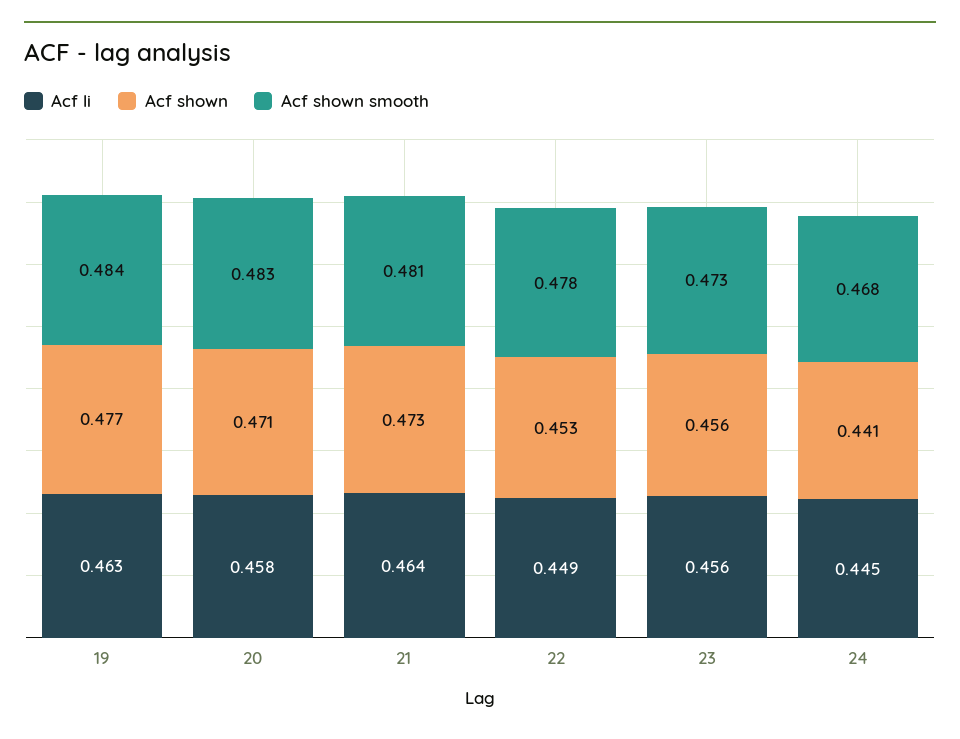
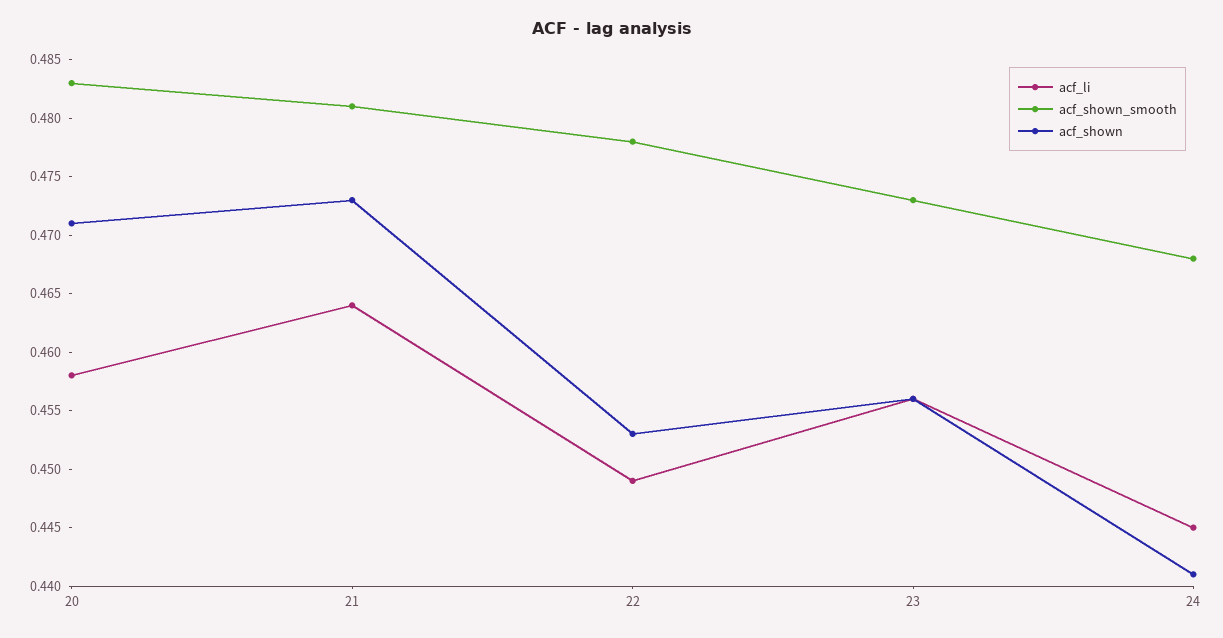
  {
    "Acf li": {
-     "19": 0.463,
      "20": 0.458,
      "21": 0.464,
      "22": 0.449,
      "23": 0.456,
      "24": 0.445
    },
    "Acf shown": {
-     "19": 0.477,
      "20": 0.471,
      "21": 0.473,
      "22": 0.453,
      "23": 0.456,
      "24": 0.441
    },
    "Acf shown smooth": {
-     "19": 0.484,
      "20": 0.483,
      "21": 0.481,
      "22": 0.478,
      "23": 0.473,
      "24": 0.468
    }
  }

